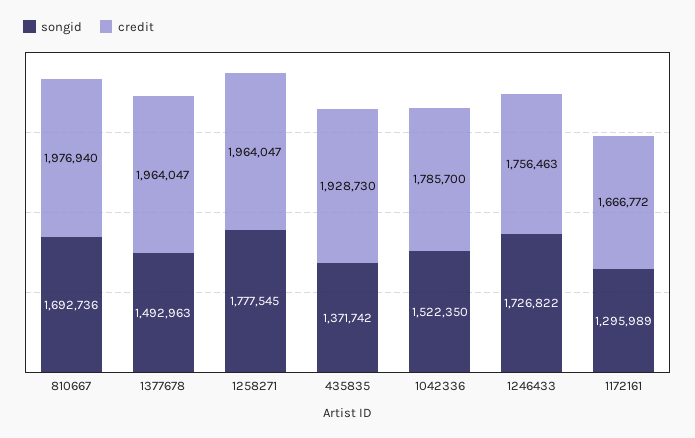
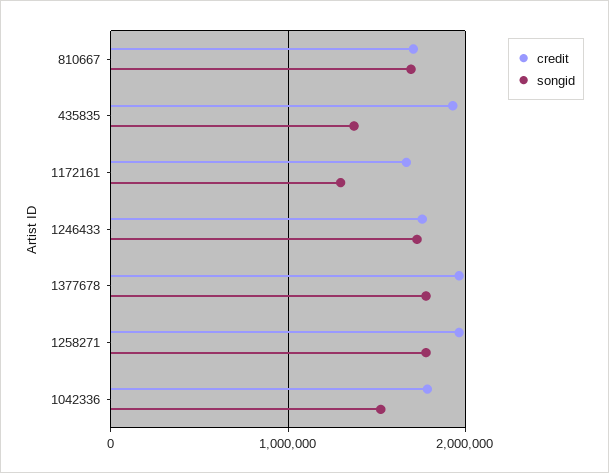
  {
    "songid": {
      "810667": 1692736,
-     "1377678": 1492963,
+     "1377678": 1800000,
      "1258271": 1777545,
      "435835": 1371742,
      "1042336": 1522350,
      "1246433": 1726822,
      "1172161": 1295989
    },
    "credit": {
-     "810667": 1976940,
+     "810667": 1700000,
      "1377678": 1964047,
      "1258271": 1964047,
      "435835": 1928730,
      "1042336": 1785700,
      "1246433": 1756463,
      "1172161": 1666772
    }
  }

